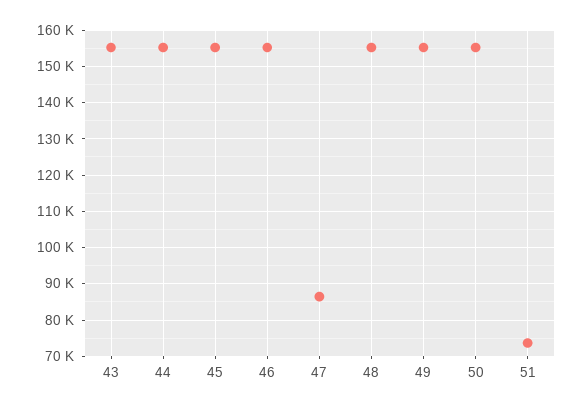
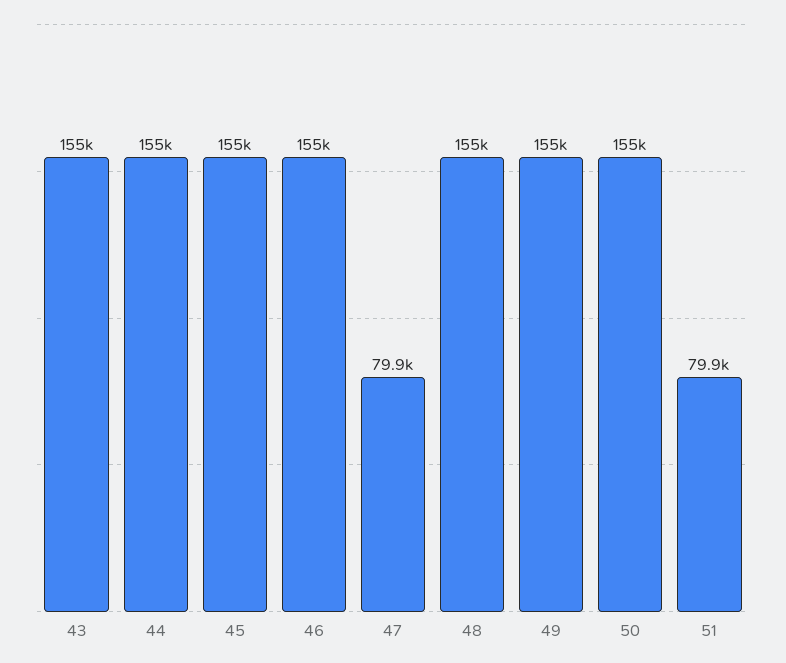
  {
    "43": 155000,
    "44": 155000,
    "45": 155000,
    "46": 155000,
-   "47": 86000,
+   "47": 79900,
    "48": 155000,
    "49": 155000,
    "50": 155000,
-   "51": 74000
+   "51": 79900
  }

